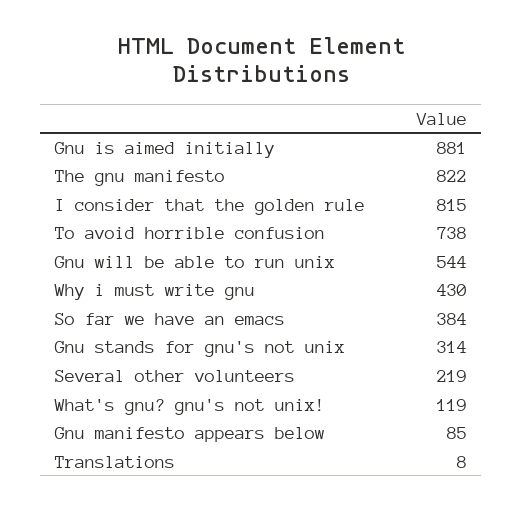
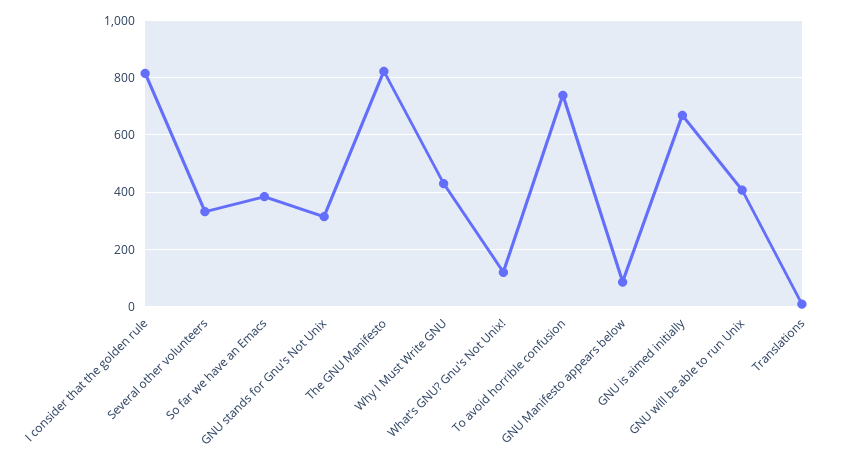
  {
-   "Gnu is aimed initially": 881,
+   "Gnu is aimed initially": 675,
    "The gnu manifesto": 822,
    "I consider that the golden rule": 815,
    "To avoid horrible confusion": 738,
-   "Gnu will be able to run unix": 544,
+   "Gnu will be able to run unix": 400,
    "Why i must write gnu": 430,
    "So far we have an emacs": 384,
    "Gnu stands for gnu's not unix": 314,
-   "Several other volunteers": 219,
+   "Several other volunteers": 325,
    "What's gnu? gnu's not unix!": 119,
    "Gnu manifesto appears below": 85,
    "Translations": 8
  }

